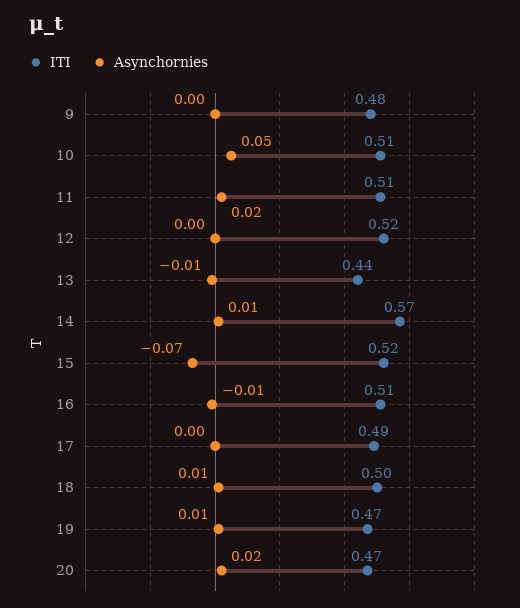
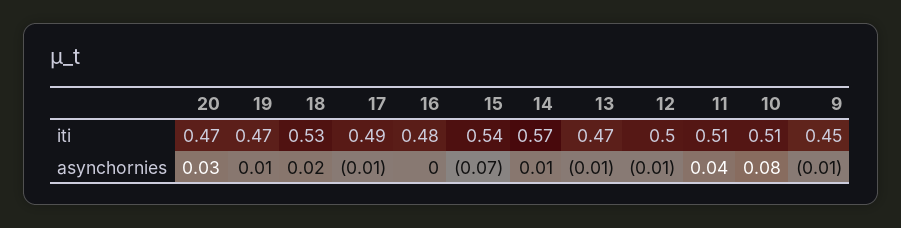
  {
    "ITI": {
-     "9": 0.48,
+     "9": 0.45,
      "10": 0.51,
      "11": 0.51,
-     "12": 0.52,
+     "12": 0.5,
-     "13": 0.44,
+     "13": 0.47,
      "14": 0.57,
-     "15": 0.52,
+     "15": 0.54,
-     "16": 0.51,
+     "16": 0.48,
      "17": 0.49,
-     "18": 0.5,
+     "18": 0.53,
      "19": 0.47,
      "20": 0.47
    },
    "Asynchornies": {
-     "9": 0,
+     "9": -0.01,
-     "10": 0.05,
+     "10": 0.08,
-     "11": 0.02,
+     "11": 0.04,
-     "12": 0,
+     "12": -0.01,
      "13": -0.01,
      "14": 0.01,
      "15": -0.07,
-     "16": -0.01,
+     "16": 0,
-     "17": 0,
+     "17": -0.01,
-     "18": 0.01,
+     "18": 0.02,
      "19": 0.01,
-     "20": 0.02
+     "20": 0.03
    }
  }

